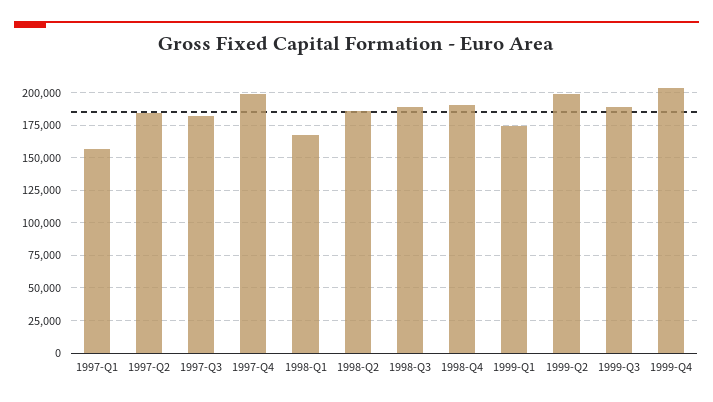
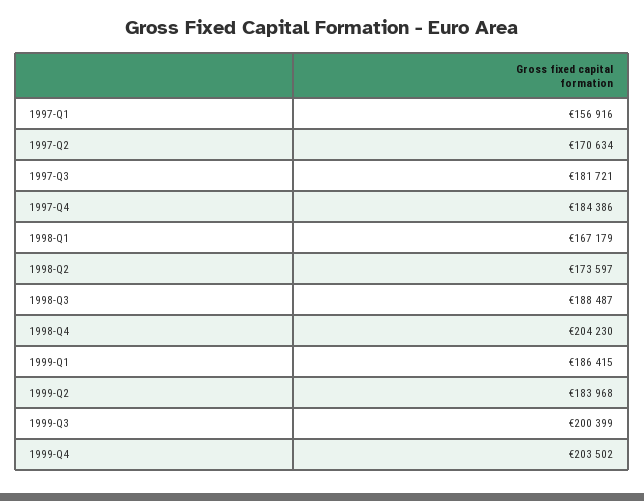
  {
    "1997-Q1": 156916,
-   "1997-Q2": 185000,
+   "1997-Q2": 170634,
    "1997-Q3": 181721,
-   "1997-Q4": 200000,
+   "1997-Q4": 184386,
    "1998-Q1": 167179,
-   "1998-Q2": 185000,
+   "1998-Q2": 173597,
    "1998-Q3": 188487,
-   "1998-Q4": 190000,
+   "1998-Q4": 204230,
-   "1999-Q1": 175000,
+   "1999-Q1": 186415,
-   "1999-Q2": 200000,
+   "1999-Q2": 183968,
-   "1999-Q3": 190000,
+   "1999-Q3": 200399,
    "1999-Q4": 203502
  }

